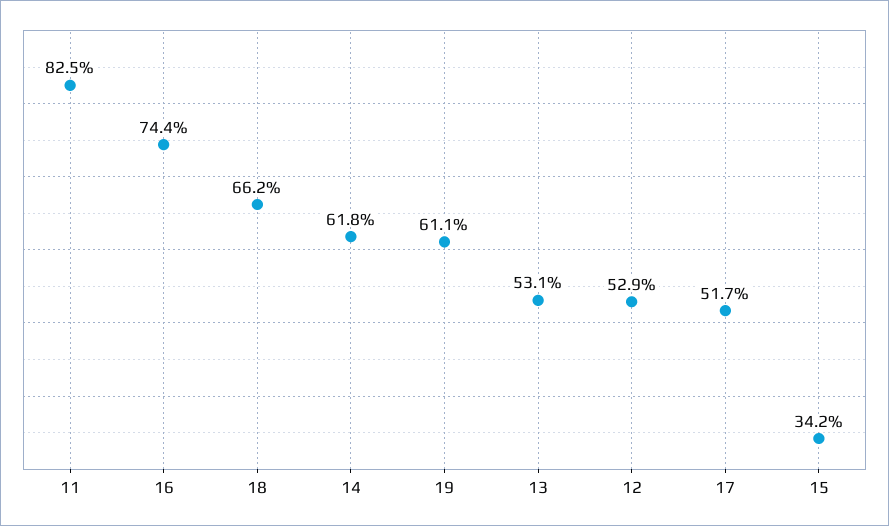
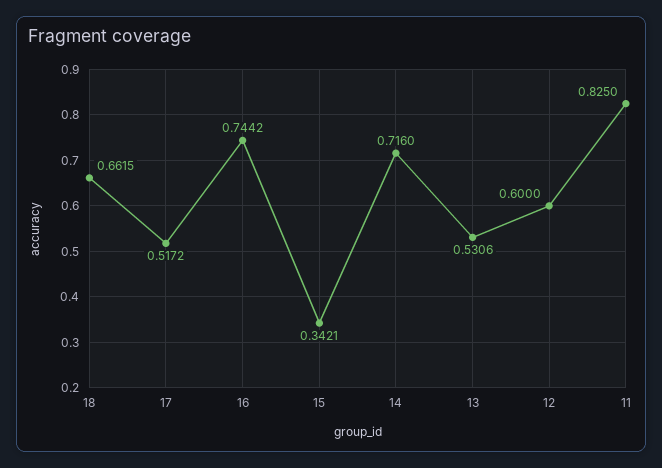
  {
    "11": 0.825,
    "16": 0.7442,
    "18": 0.6615,
-   "14": 0.618,
+   "14": 0.716,
-   "19": 0.611,
    "13": 0.5306,
-   "12": 0.529,
+   "12": 0.6,
    "17": 0.5172,
    "15": 0.3421
  }

